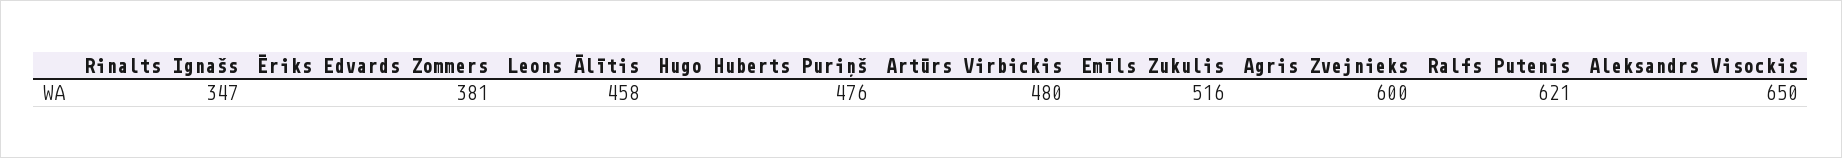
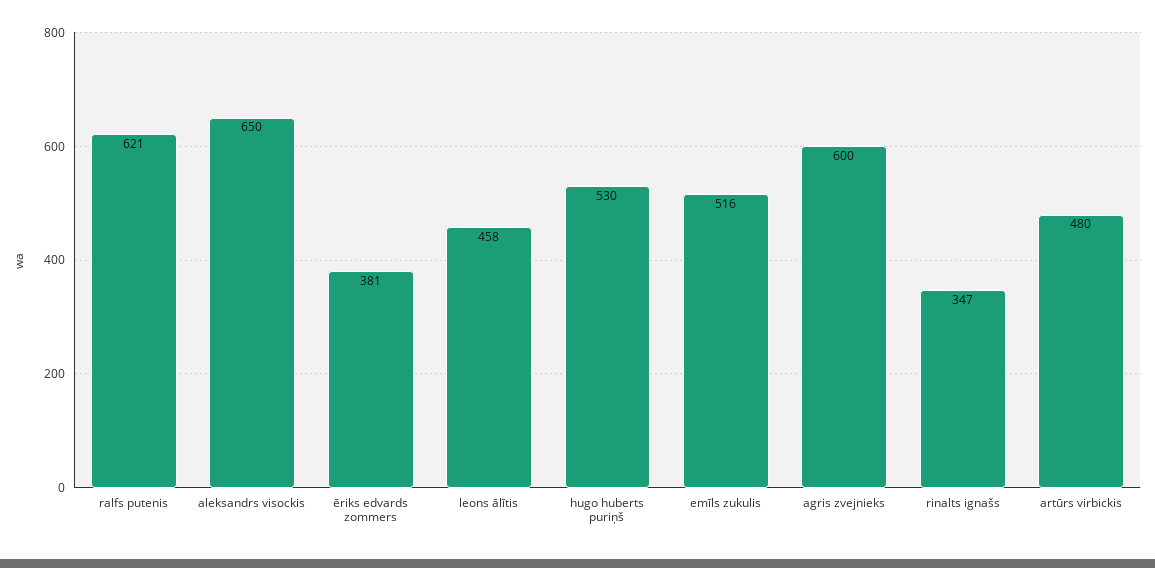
  {
    "Rinalts Ignašs": 347,
    "Ēriks Edvards Zommers": 381,
    "Leons Ālītis": 458,
-   "Hugo Huberts Puriņš": 476,
+   "Hugo Huberts Puriņš": 530,
    "Artūrs Virbickis": 480,
    "Emīls Zukulis": 516,
    "Agris Zvejnieks": 600,
    "Ralfs Putenis": 621,
    "Aleksandrs Visockis": 650
  }

